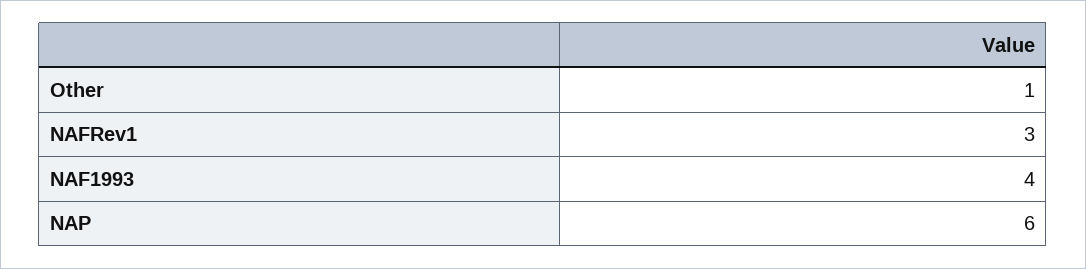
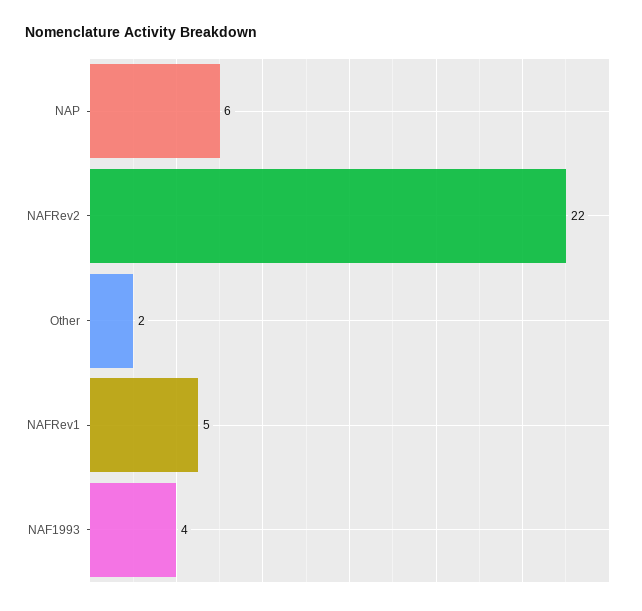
  {
-   "Other": 1,
+   "Other": 2,
-   "NAFRev1": 3,
+   "NAFRev1": 5,
    "NAF1993": 4,
-   "NAP": 6
+   "NAP": 6,
+   "NAFRev2": 22
  }

